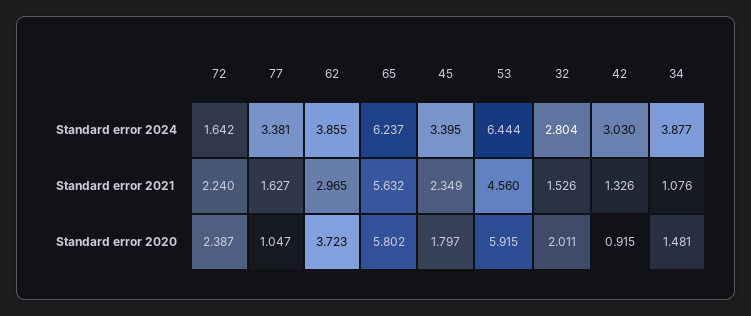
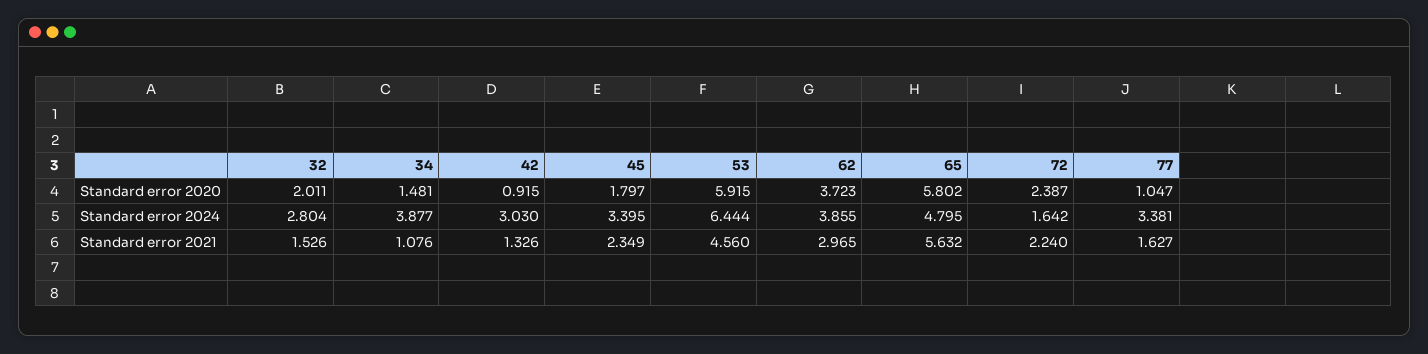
  {
    "72": {
      "Standard error 2024": 1.642,
      "Standard error 2021": 2.24,
      "Standard error 2020": 2.387
    },
    "77": {
      "Standard error 2024": 3.381,
      "Standard error 2021": 1.627,
      "Standard error 2020": 1.047
    },
    "62": {
      "Standard error 2024": 3.855,
      "Standard error 2021": 2.965,
      "Standard error 2020": 3.723
    },
    "65": {
-     "Standard error 2024": 6.237,
+     "Standard error 2024": 4.795,
      "Standard error 2021": 5.632,
      "Standard error 2020": 5.802
    },
    "45": {
      "Standard error 2024": 3.395,
      "Standard error 2021": 2.349,
      "Standard error 2020": 1.797
    },
    "53": {
      "Standard error 2024": 6.444,
      "Standard error 2021": 4.56,
      "Standard error 2020": 5.915
    },
    "32": {
      "Standard error 2024": 2.804,
      "Standard error 2021": 1.526,
      "Standard error 2020": 2.011
    },
    "42": {
      "Standard error 2024": 3.03,
      "Standard error 2021": 1.326,
      "Standard error 2020": 0.915
    },
    "34": {
      "Standard error 2024": 3.877,
      "Standard error 2021": 1.076,
      "Standard error 2020": 1.481
    }
  }

